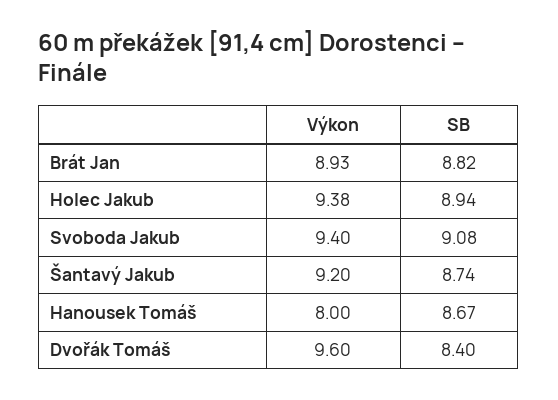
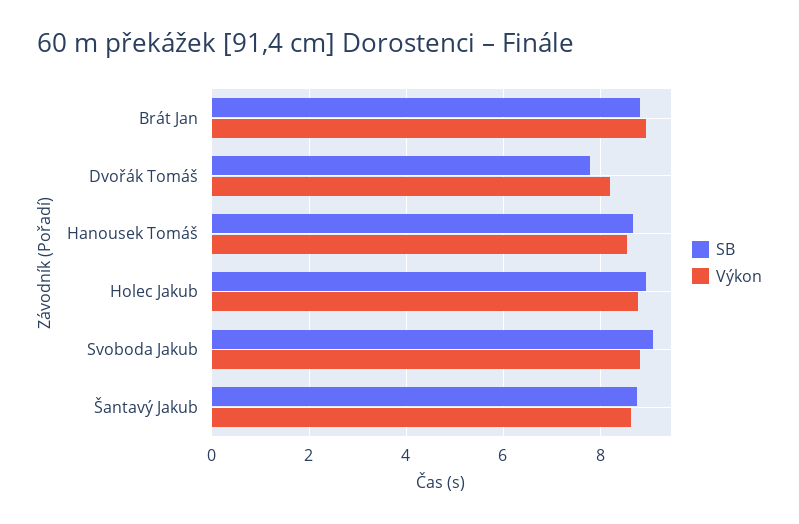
  {
    "Výkon": {
      "Brát Jan": 8.93,
-     "Holec Jakub": 9.38,
+     "Holec Jakub": 8.8,
-     "Svoboda Jakub": 9.4,
+     "Svoboda Jakub": 8.8,
-     "Šantavý Jakub": 9.2,
+     "Šantavý Jakub": 8.6,
-     "Hanousek Tomáš": 8,
+     "Hanousek Tomáš": 8.6,
-     "Dvořák Tomáš": 9.6
+     "Dvořák Tomáš": 8.2
    },
    "SB": {
      "Brát Jan": 8.82,
      "Holec Jakub": 8.94,
      "Svoboda Jakub": 9.08,
      "Šantavý Jakub": 8.74,
      "Hanousek Tomáš": 8.67,
-     "Dvořák Tomáš": 8.4
+     "Dvořák Tomáš": 7.8
    }
  }

